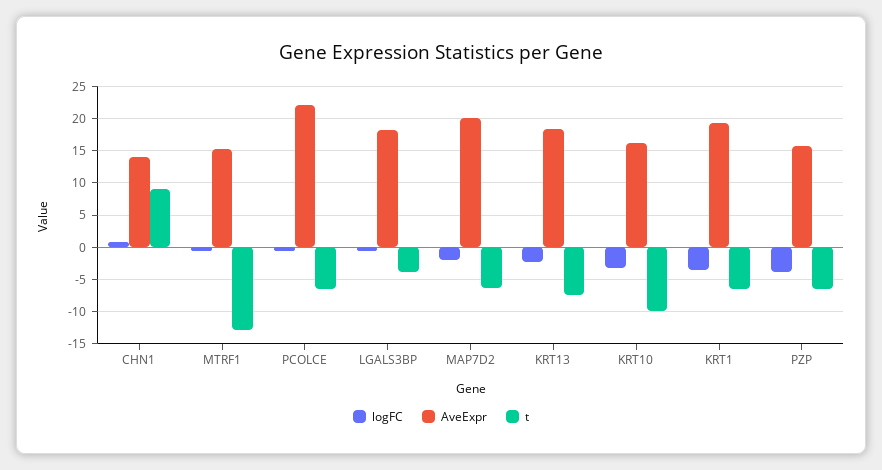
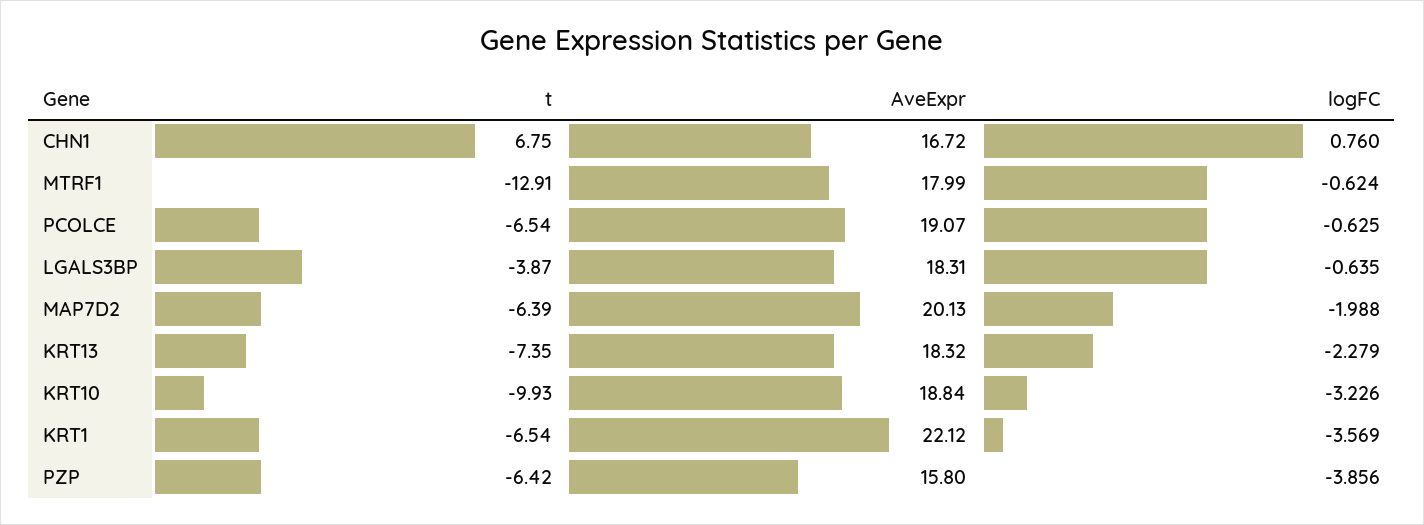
  {
    "logFC": {
      "CHN1": 0.76,
      "MTRF1": -0.624,
      "PCOLCE": -0.625,
      "LGALS3BP": -0.635,
      "MAP7D2": -1.988,
      "KRT13": -2.279,
      "KRT10": -3.226,
      "KRT1": -3.569,
      "PZP": -3.856
    },
    "AveExpr": {
-     "CHN1": 14,
+     "CHN1": 16.72,
-     "MTRF1": 15,
+     "MTRF1": 17.99,
-     "PCOLCE": 22,
+     "PCOLCE": 19.07,
      "LGALS3BP": 18.31,
      "MAP7D2": 20.13,
      "KRT13": 18.32,
-     "KRT10": 16,
+     "KRT10": 18.84,
-     "KRT1": 19,
+     "KRT1": 22.12,
      "PZP": 15.8
    },
    "t": {
-     "CHN1": 9,
+     "CHN1": 6.75,
      "MTRF1": -12.91,
      "PCOLCE": -6.54,
      "LGALS3BP": -3.87,
      "MAP7D2": -6.39,
      "KRT13": -7.35,
      "KRT10": -9.93,
      "KRT1": -6.54,
      "PZP": -6.42
    }
  }

